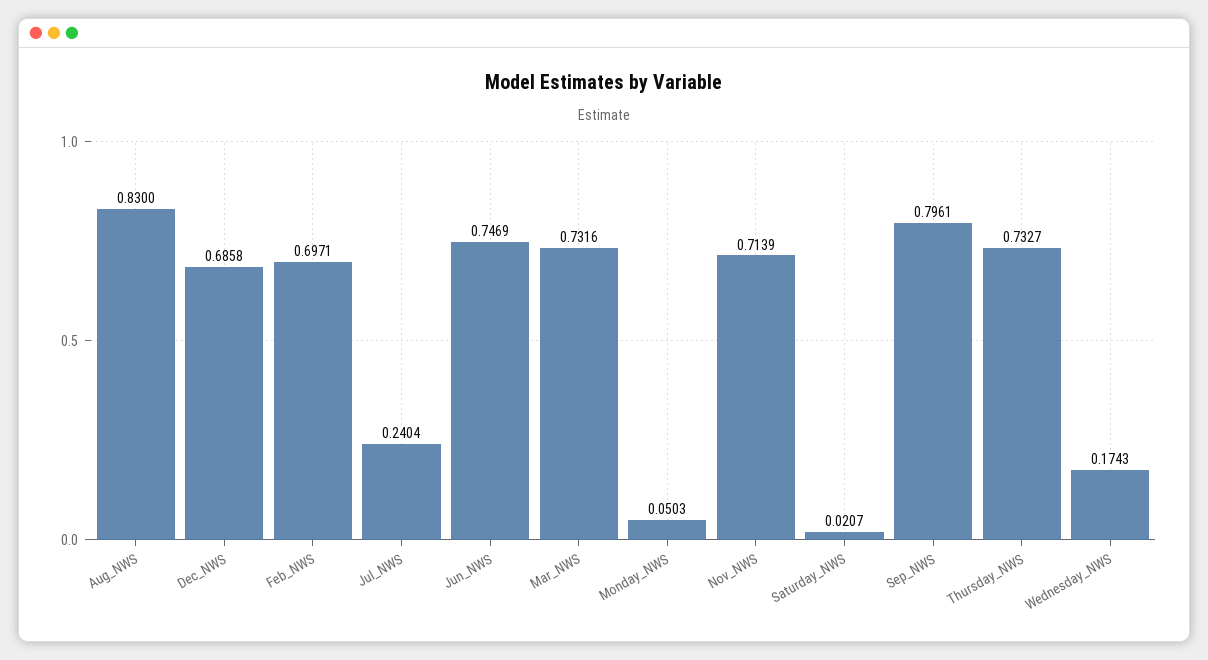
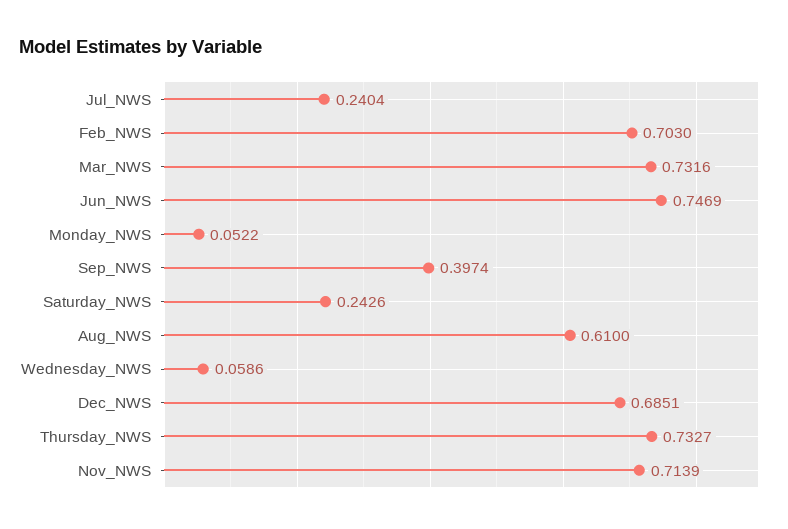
  {
-   "Aug_NWS": 0.83,
+   "Aug_NWS": 0.61,
-   "Dec_NWS": 0.6858,
+   "Dec_NWS": 0.6851,
-   "Feb_NWS": 0.6971,
+   "Feb_NWS": 0.703,
    "Jul_NWS": 0.2404,
    "Jun_NWS": 0.7469,
    "Mar_NWS": 0.7316,
-   "Monday_NWS": 0.0503,
+   "Monday_NWS": 0.0522,
    "Nov_NWS": 0.7139,
-   "Saturday_NWS": 0.0207,
+   "Saturday_NWS": 0.2426,
-   "Sep_NWS": 0.7961,
+   "Sep_NWS": 0.3974,
    "Thursday_NWS": 0.7327,
-   "Wednesday_NWS": 0.1743
+   "Wednesday_NWS": 0.0586
  }

